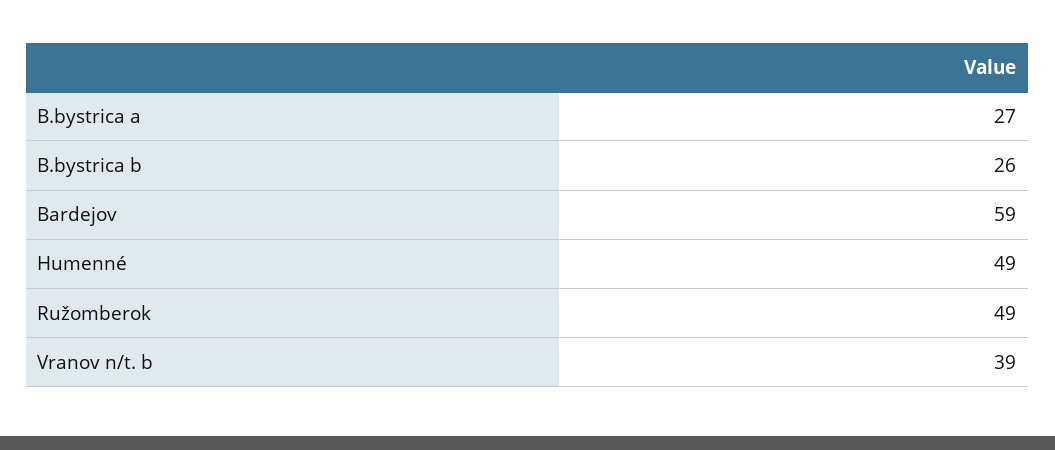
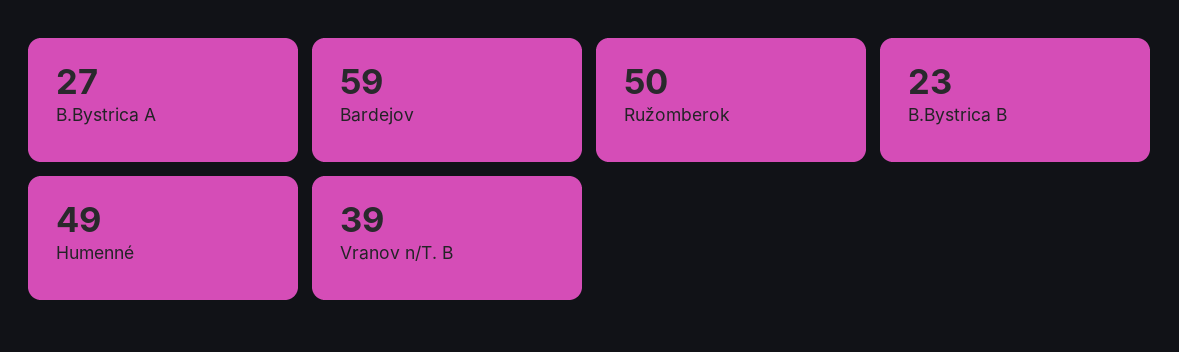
  {
    "B.bystrica a": 27,
-   "B.bystrica b": 26,
+   "B.bystrica b": 23,
    "Bardejov": 59,
    "Humenné": 49,
-   "Ružomberok": 49,
+   "Ružomberok": 50,
    "Vranov n/t. b": 39
  }

